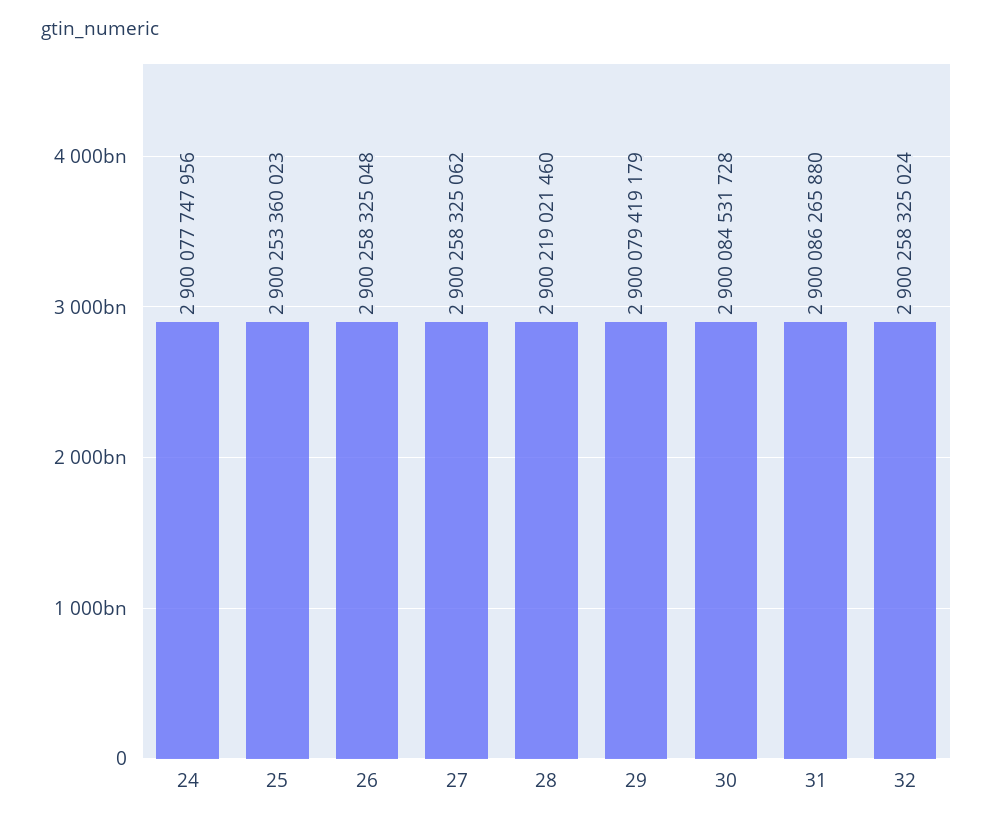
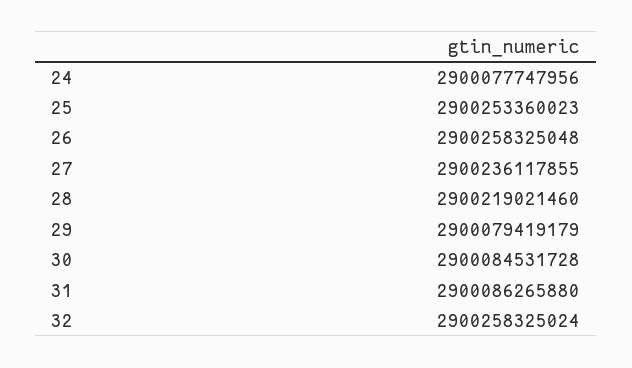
  {
    "24": 2900077747956,
    "25": 2900253360023,
    "26": 2900258325048,
-   "27": 2900258325062,
+   "27": 2900236117855,
    "28": 2900219021460,
    "29": 2900079419179,
    "30": 2900084531728,
    "31": 2900086265880,
    "32": 2900258325024
  }

